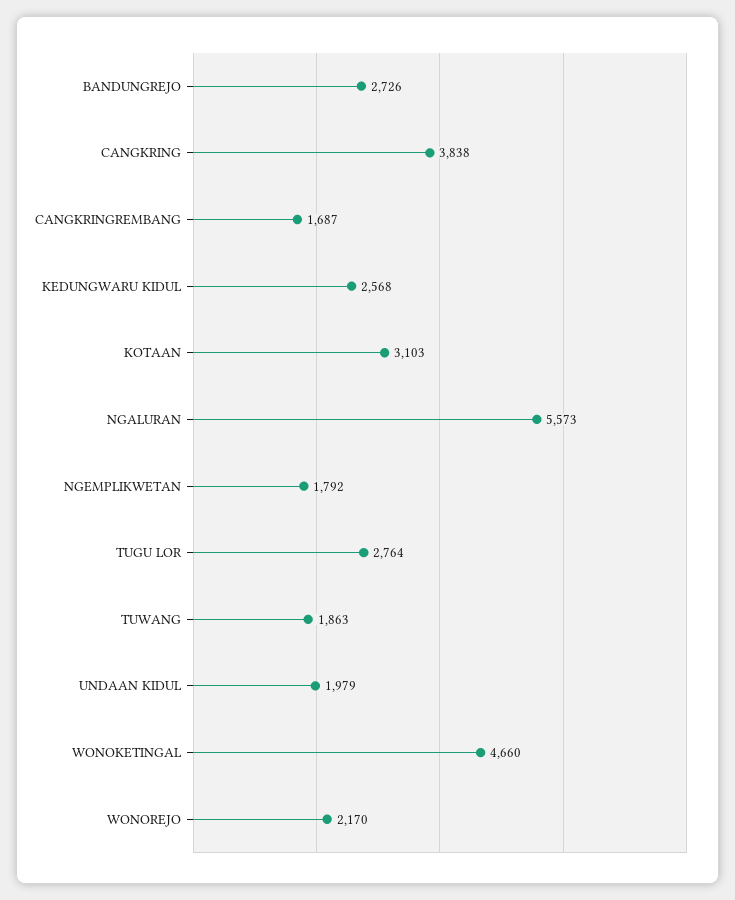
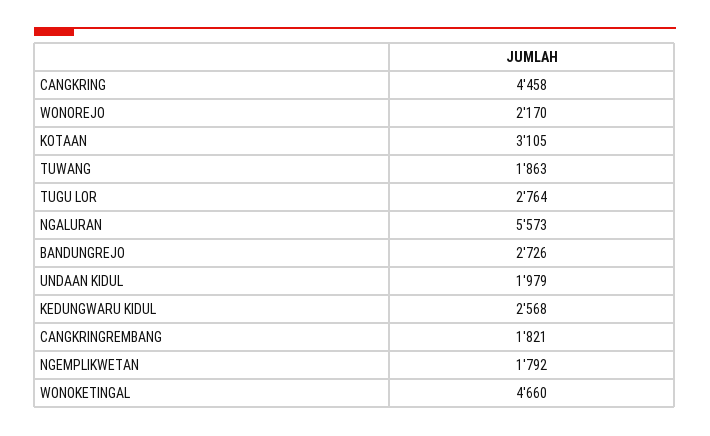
  {
    "BANDUNGREJO": 2726,
-   "CANGKRING": 3838,
+   "CANGKRING": 4458,
-   "CANGKRINGREMBANG": 1687,
+   "CANGKRINGREMBANG": 1821,
    "KEDUNGWARU KIDUL": 2568,
-   "KOTAAN": 3103,
+   "KOTAAN": 3105,
    "NGALURAN": 5573,
    "NGEMPLIKWETAN": 1792,
    "TUGU LOR": 2764,
    "TUWANG": 1863,
    "UNDAAN KIDUL": 1979,
    "WONOKETINGAL": 4660,
    "WONOREJO": 2170
  }

